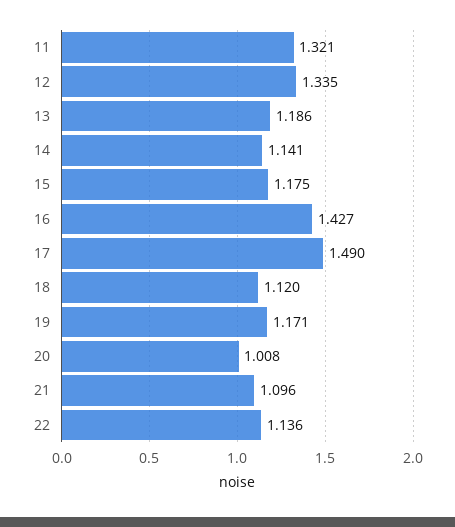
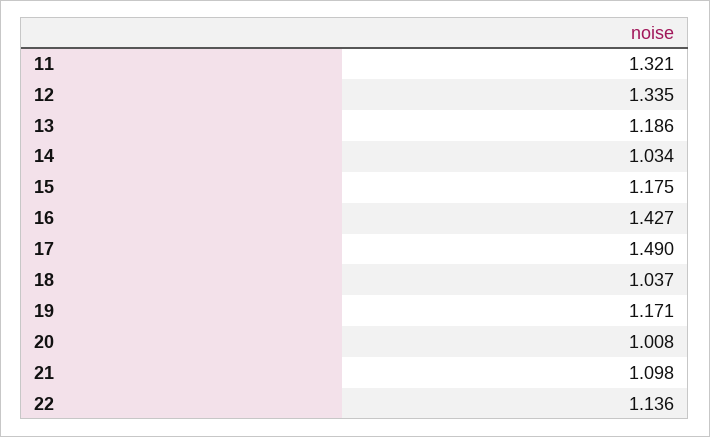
  {
    "11": 1.321,
    "12": 1.335,
    "13": 1.186,
-   "14": 1.141,
+   "14": 1.034,
    "15": 1.175,
    "16": 1.427,
    "17": 1.49,
-   "18": 1.12,
+   "18": 1.037,
    "19": 1.171,
    "20": 1.008,
-   "21": 1.096,
+   "21": 1.098,
    "22": 1.136
  }

